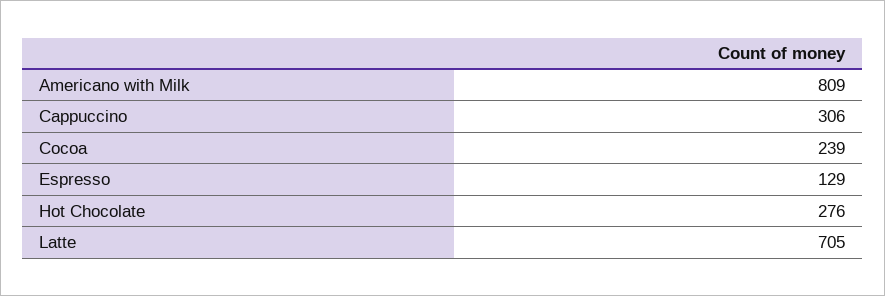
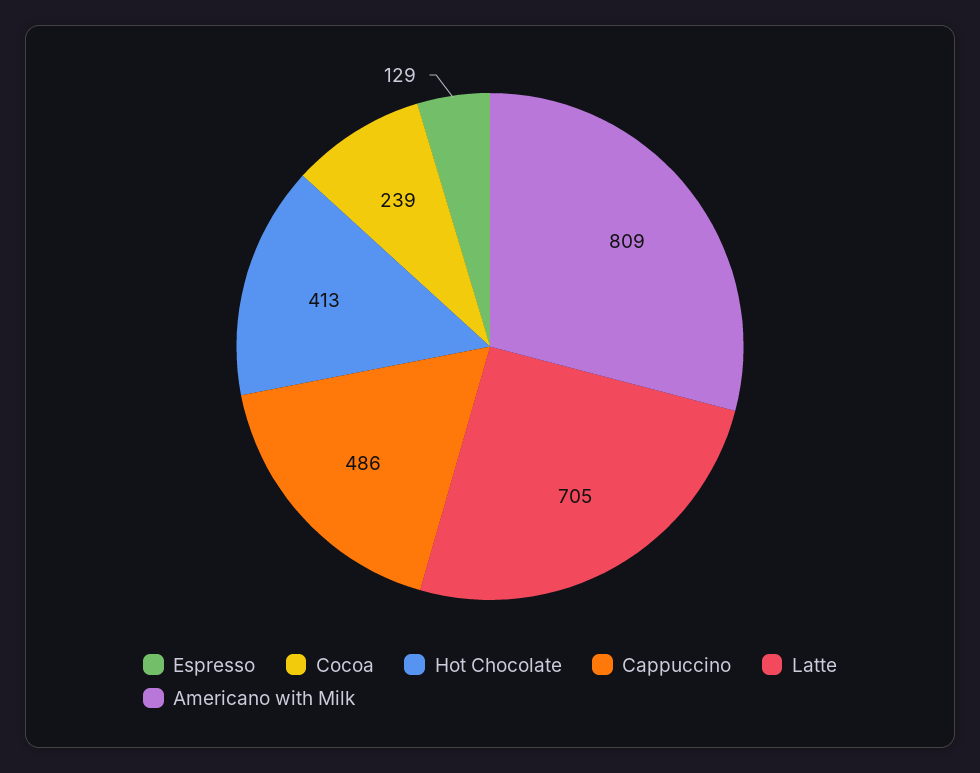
  {
    "Americano with Milk": 809,
-   "Cappuccino": 306,
+   "Cappuccino": 486,
    "Cocoa": 239,
    "Espresso": 129,
-   "Hot Chocolate": 276,
+   "Hot Chocolate": 413,
    "Latte": 705
  }

